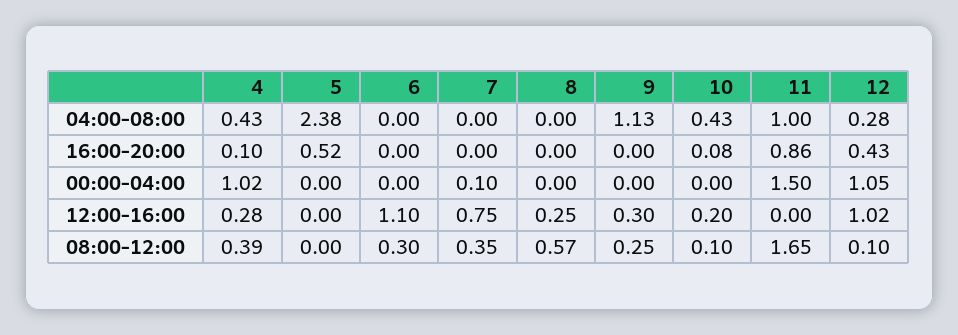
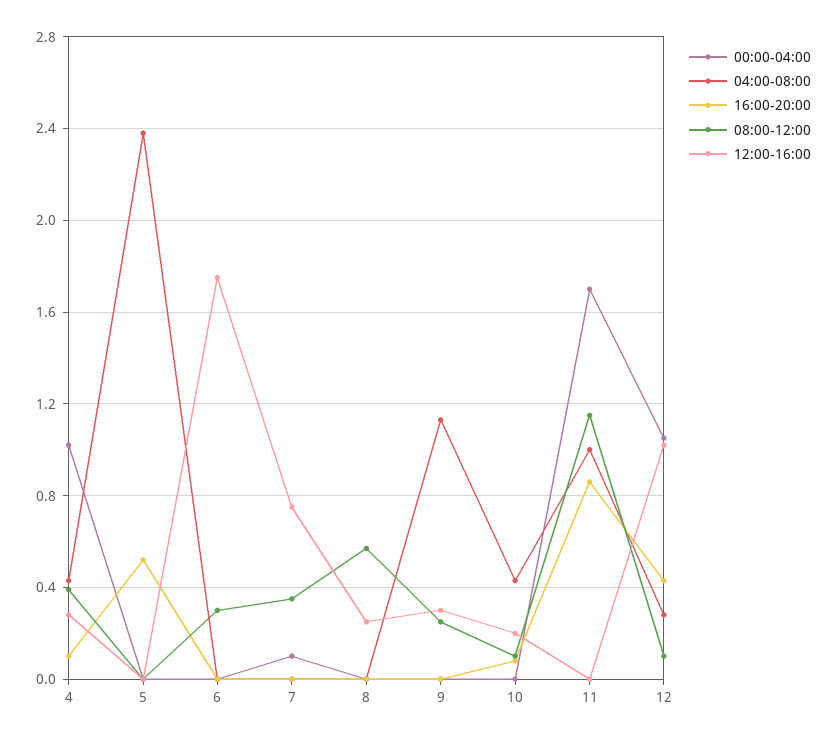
  {
    "04:00-08:00": {
      "4": 0.43,
      "5": 2.38,
      "6": 0,
      "7": 0,
      "8": 0,
      "9": 1.13,
      "10": 0.43,
      "11": 1,
      "12": 0.28
    },
    "16:00-20:00": {
      "4": 0.1,
      "5": 0.52,
      "6": 0,
      "7": 0,
      "8": 0,
      "9": 0,
      "10": 0.08,
      "11": 0.86,
      "12": 0.43
    },
    "00:00-04:00": {
      "4": 1.02,
      "5": 0,
      "6": 0,
      "7": 0.1,
      "8": 0,
      "9": 0,
      "10": 0,
-     "11": 1.5,
+     "11": 1.7,
      "12": 1.05
    },
    "12:00-16:00": {
      "4": 0.28,
      "5": 0,
-     "6": 1.1,
+     "6": 1.75,
      "7": 0.75,
      "8": 0.25,
      "9": 0.3,
      "10": 0.2,
      "11": 0,
      "12": 1.02
    },
    "08:00-12:00": {
      "4": 0.39,
      "5": 0,
      "6": 0.3,
      "7": 0.35,
      "8": 0.57,
      "9": 0.25,
      "10": 0.1,
-     "11": 1.65,
+     "11": 1.15,
      "12": 0.1
    }
  }

